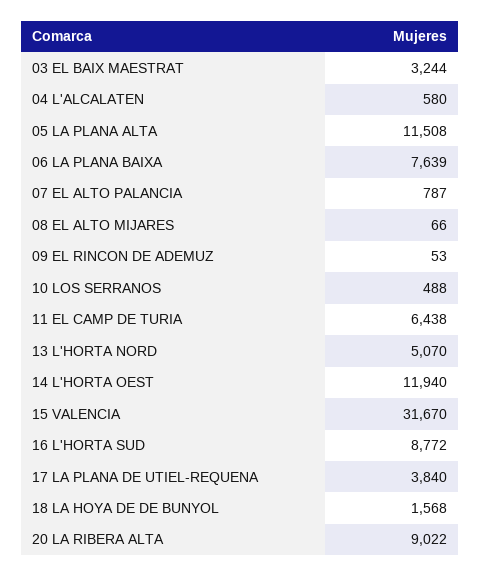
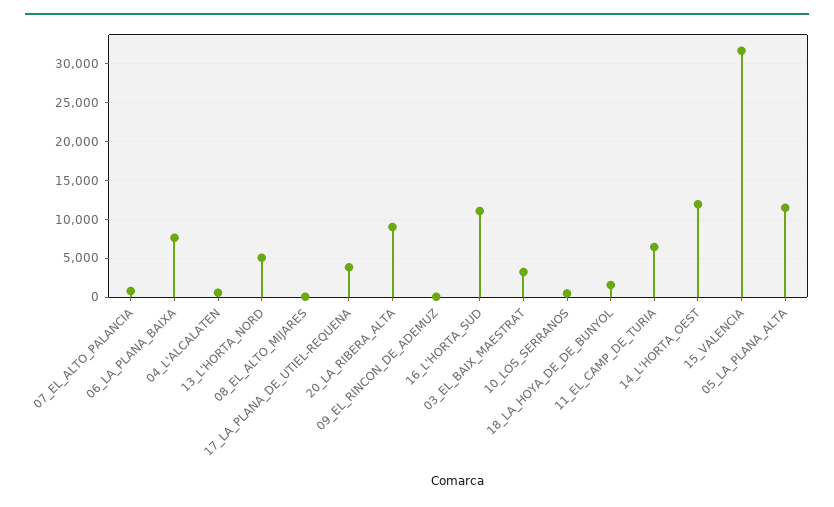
  {
    "03 EL BAIX MAESTRAT": 3244,
    "04 L'ALCALATEN": 580,
    "05 LA PLANA ALTA": 11508,
    "06 LA PLANA BAIXA": 7639,
    "07 EL ALTO PALANCIA": 787,
    "08 EL ALTO MIJARES": 66,
    "09 EL RINCON DE ADEMUZ": 53,
    "10 LOS SERRANOS": 488,
    "11 EL CAMP DE TURIA": 6438,
    "13 L'HORTA NORD": 5070,
    "14 L'HORTA OEST": 11940,
    "15 VALENCIA": 31670,
-   "16 L'HORTA SUD": 8772,
+   "16 L'HORTA SUD": 11000,
    "17 LA PLANA DE UTIEL-REQUENA": 3840,
    "18 LA HOYA DE DE BUNYOL": 1568,
    "20 LA RIBERA ALTA": 9022
  }

